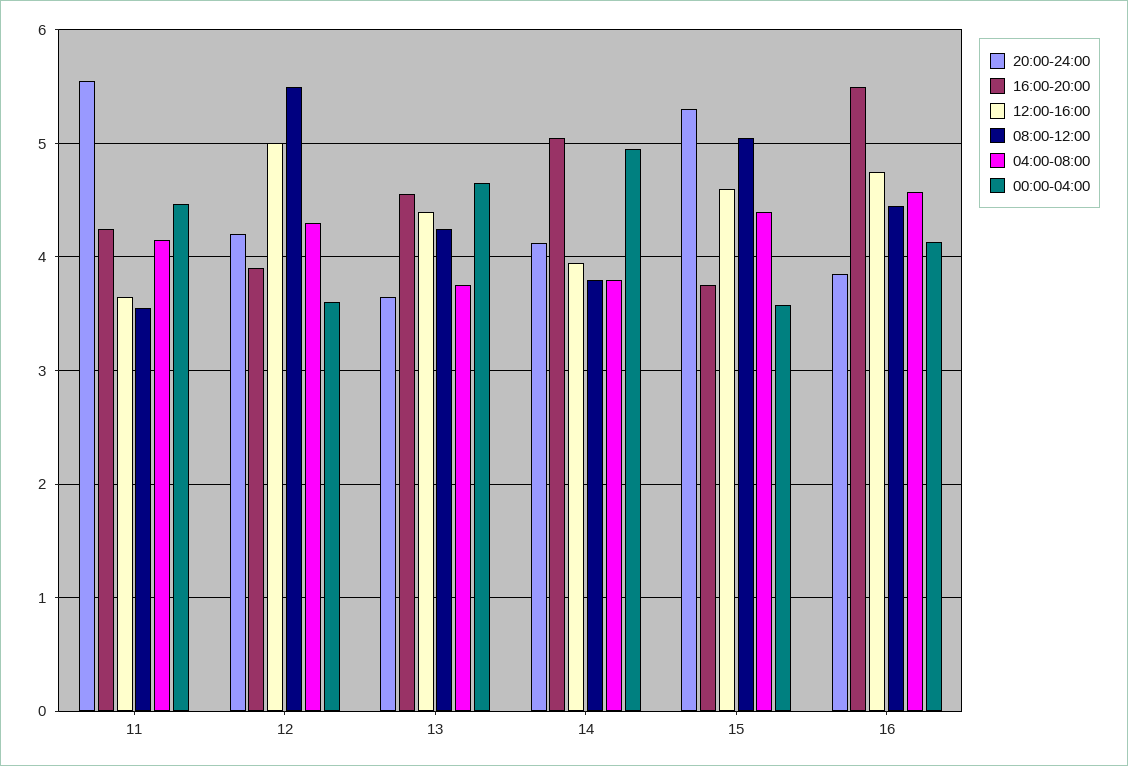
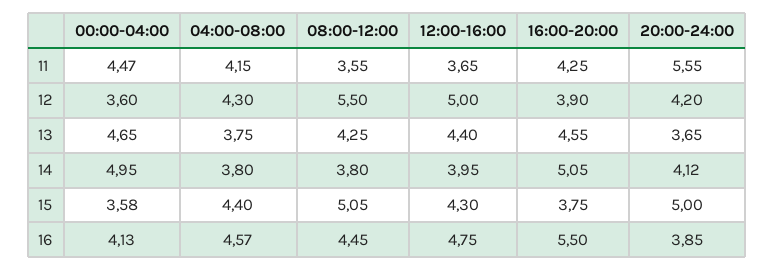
  {
    "20:00-24:00": {
      "11": 5.55,
      "12": 4.2,
      "13": 3.65,
      "14": 4.12,
-     "15": 5.3,
+     "15": 5,
      "16": 3.85
    },
    "16:00-20:00": {
      "11": 4.25,
      "12": 3.9,
      "13": 4.55,
      "14": 5.05,
      "15": 3.75,
      "16": 5.5
    },
    "12:00-16:00": {
      "11": 3.65,
      "12": 5,
      "13": 4.4,
      "14": 3.95,
-     "15": 4.6,
+     "15": 4.3,
      "16": 4.75
    },
    "08:00-12:00": {
      "11": 3.55,
      "12": 5.5,
      "13": 4.25,
      "14": 3.8,
      "15": 5.05,
      "16": 4.45
    },
    "04:00-08:00": {
      "11": 4.15,
      "12": 4.3,
      "13": 3.75,
      "14": 3.8,
      "15": 4.4,
      "16": 4.57
    },
    "00:00-04:00": {
      "11": 4.47,
      "12": 3.6,
      "13": 4.65,
      "14": 4.95,
      "15": 3.58,
      "16": 4.13
    }
  }

